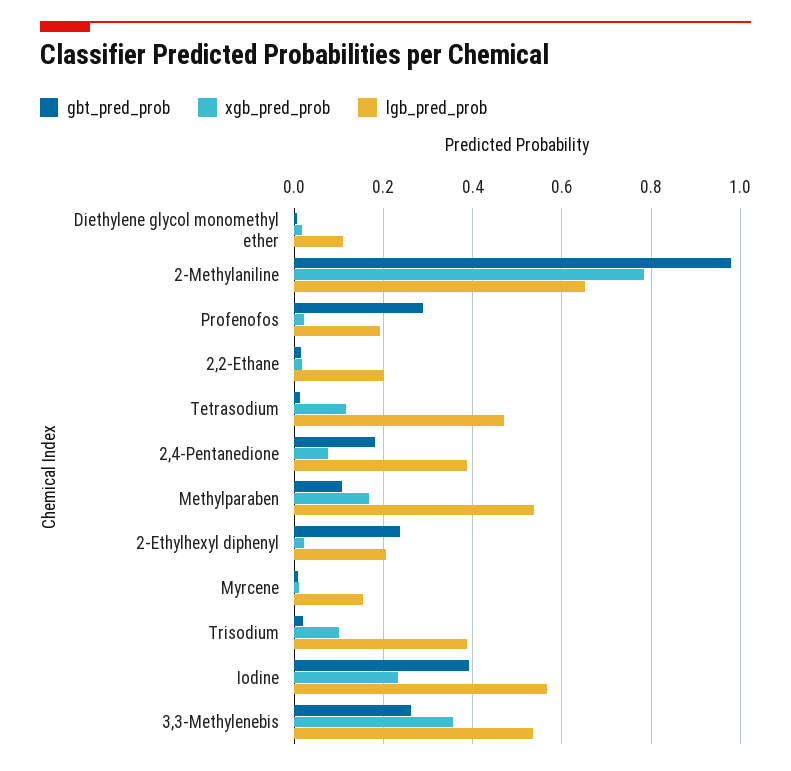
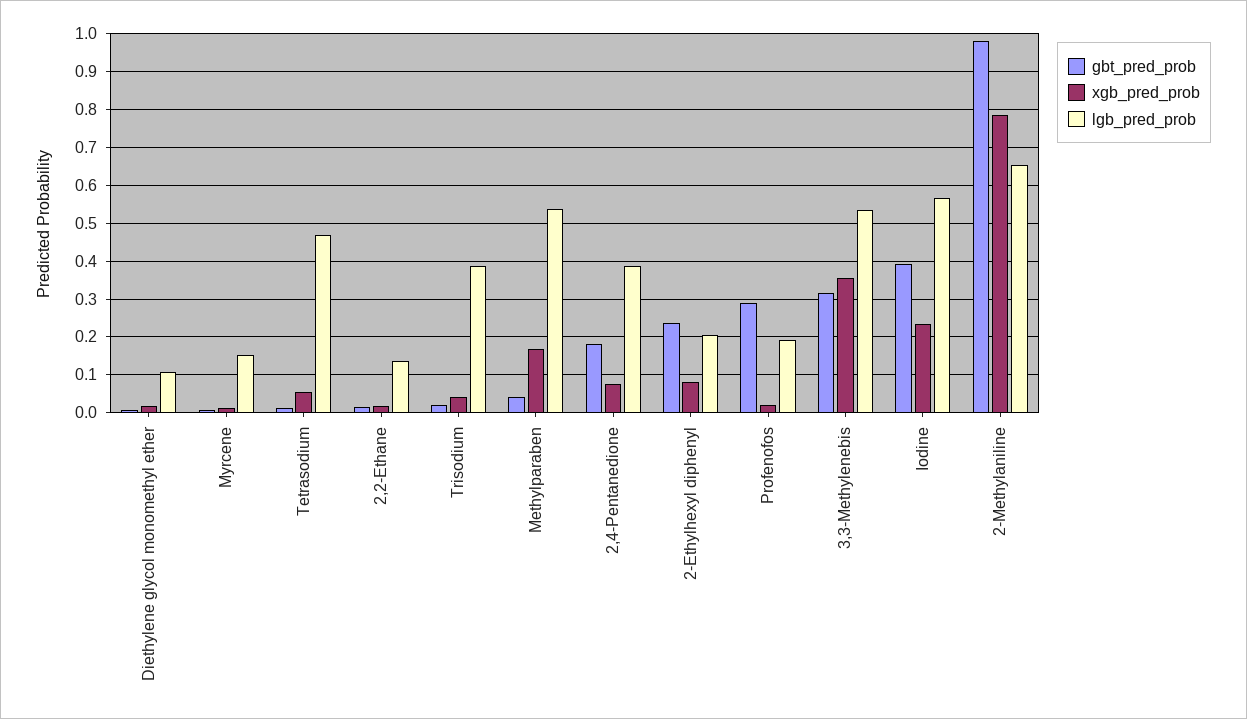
  {
    "gbt_pred_prob": {
      "Diethylene glycol monomethyl ether": 0,
      "2-Methylaniline": 0.98,
      "Profenofos": 0.28,
      "2,2-Ethane": 0.02,
      "Tetrasodium": 0.02,
      "2,4-Pentanedione": 0.18,
-     "Methylparaben": 0.1,
+     "Methylparaben": 0.04,
      "2-Ethylhexyl diphenyl": 0.24,
      "Myrcene": 0,
      "Trisodium": 0.02,
      "Iodine": 0.4,
-     "3,3-Methylenebis": 0.26
+     "3,3-Methylenebis": 0.32
    },
    "xgb_pred_prob": {
      "Diethylene glycol monomethyl ether": 0.02,
      "2-Methylaniline": 0.78,
      "Profenofos": 0.02,
      "2,2-Ethane": 0.02,
-     "Tetrasodium": 0.12,
+     "Tetrasodium": 0.06,
      "2,4-Pentanedione": 0.08,
      "Methylparaben": 0.16,
-     "2-Ethylhexyl diphenyl": 0.02,
+     "2-Ethylhexyl diphenyl": 0.08,
      "Myrcene": 0.02,
-     "Trisodium": 0.1,
+     "Trisodium": 0.04,
      "Iodine": 0.24,
      "3,3-Methylenebis": 0.36
    },
    "lgb_pred_prob": {
      "Diethylene glycol monomethyl ether": 0.1,
      "2-Methylaniline": 0.66,
      "Profenofos": 0.2,
-     "2,2-Ethane": 0.2,
+     "2,2-Ethane": 0.14,
      "Tetrasodium": 0.46,
      "2,4-Pentanedione": 0.38,
      "Methylparaben": 0.54,
      "2-Ethylhexyl diphenyl": 0.2,
      "Myrcene": 0.16,
      "Trisodium": 0.38,
      "Iodine": 0.56,
      "3,3-Methylenebis": 0.54
    }
  }

